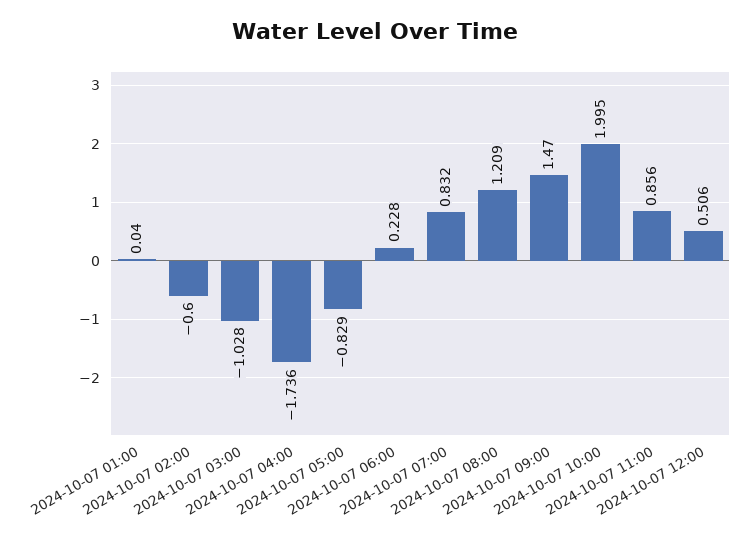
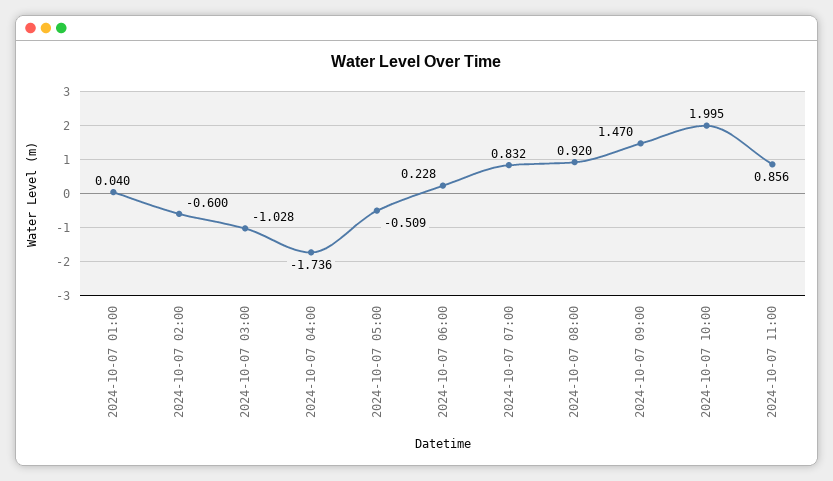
  {
    "2024-10-07 01:00": 0.04,
    "2024-10-07 02:00": -0.6,
    "2024-10-07 03:00": -1.028,
    "2024-10-07 04:00": -1.736,
-   "2024-10-07 05:00": -0.829,
+   "2024-10-07 05:00": -0.509,
    "2024-10-07 06:00": 0.228,
    "2024-10-07 07:00": 0.832,
-   "2024-10-07 08:00": 1.209,
+   "2024-10-07 08:00": 0.92,
    "2024-10-07 09:00": 1.47,
    "2024-10-07 10:00": 1.995,
-   "2024-10-07 11:00": 0.856,
+   "2024-10-07 11:00": 0.856
-   "2024-10-07 12:00": 0.506
  }

